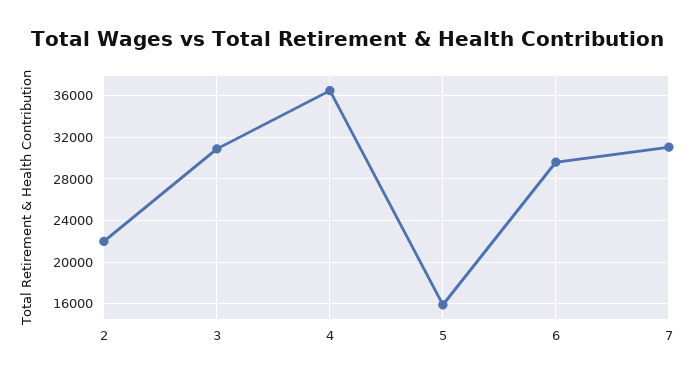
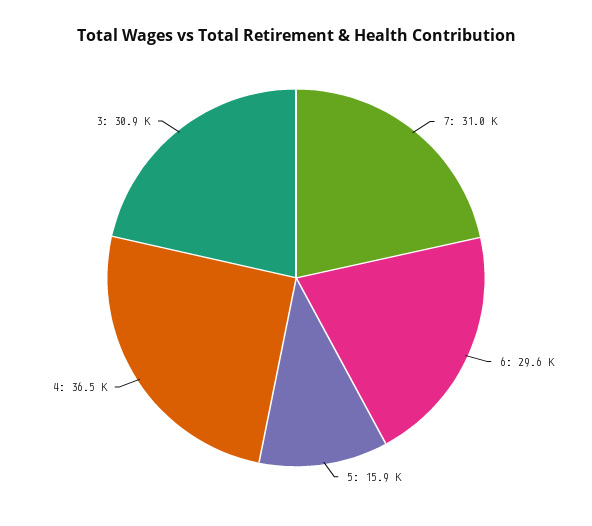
  {
-   "2": 22000,
    "3": 30900,
    "4": 36500,
    "5": 15900,
    "6": 29600,
    "7": 31000
  }

